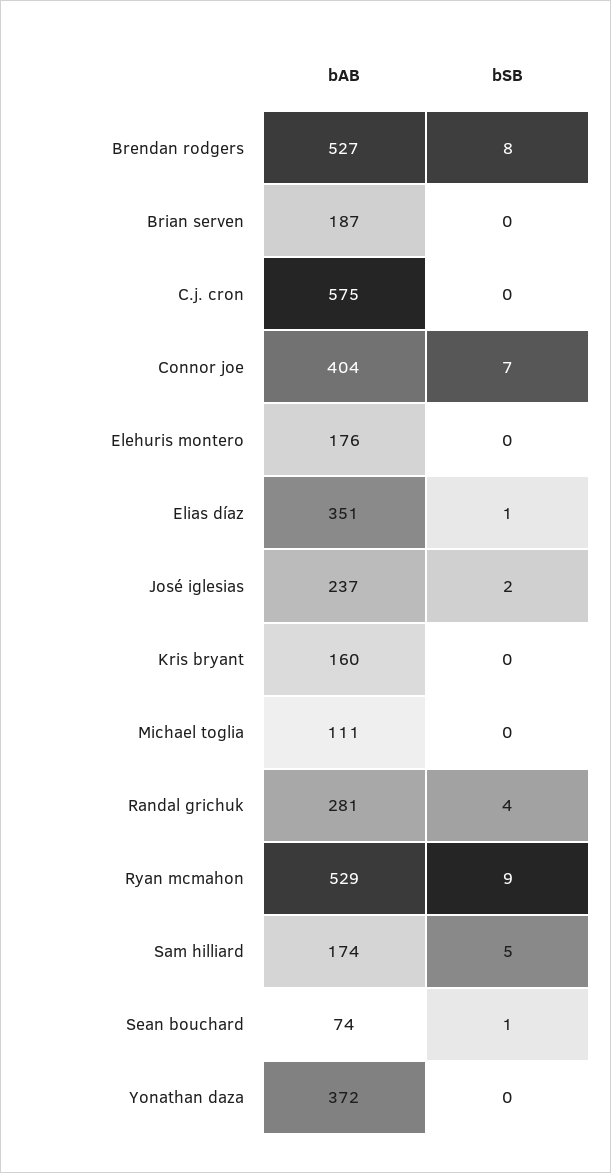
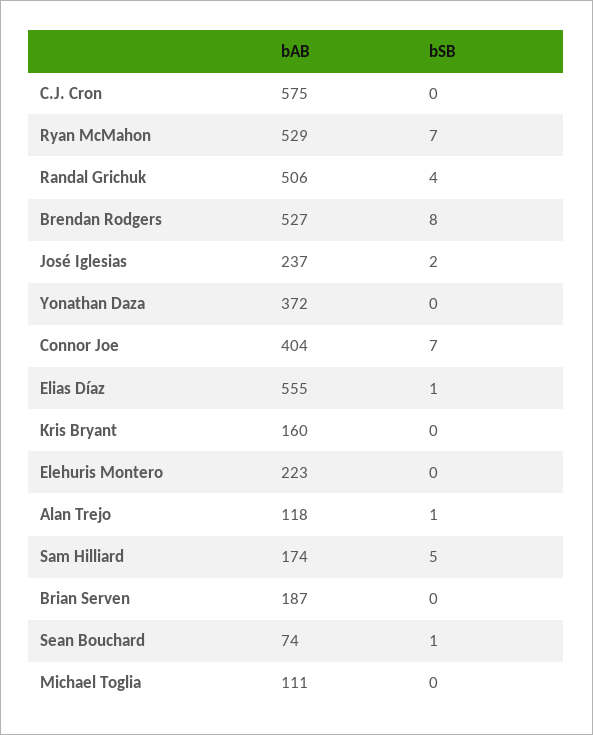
  {
    "bAB": {
      "Brendan rodgers": 527,
      "Brian serven": 187,
      "C.j. cron": 575,
      "Connor joe": 404,
-     "Elehuris montero": 176,
+     "Elehuris montero": 223,
-     "Elias díaz": 351,
+     "Elias díaz": 555,
      "José iglesias": 237,
      "Kris bryant": 160,
      "Michael toglia": 111,
-     "Randal grichuk": 281,
+     "Randal grichuk": 506,
      "Ryan mcmahon": 529,
      "Sam hilliard": 174,
      "Sean bouchard": 74,
-     "Yonathan daza": 372
+     "Yonathan daza": 372,
+     "Alan Trejo": 118
    },
    "bSB": {
      "Brendan rodgers": 8,
      "Brian serven": 0,
      "C.j. cron": 0,
      "Connor joe": 7,
      "Elehuris montero": 0,
      "Elias díaz": 1,
      "José iglesias": 2,
      "Kris bryant": 0,
      "Michael toglia": 0,
      "Randal grichuk": 4,
-     "Ryan mcmahon": 9,
+     "Ryan mcmahon": 7,
      "Sam hilliard": 5,
      "Sean bouchard": 1,
-     "Yonathan daza": 0
+     "Yonathan daza": 0,
+     "Alan Trejo": 1
    }
  }

